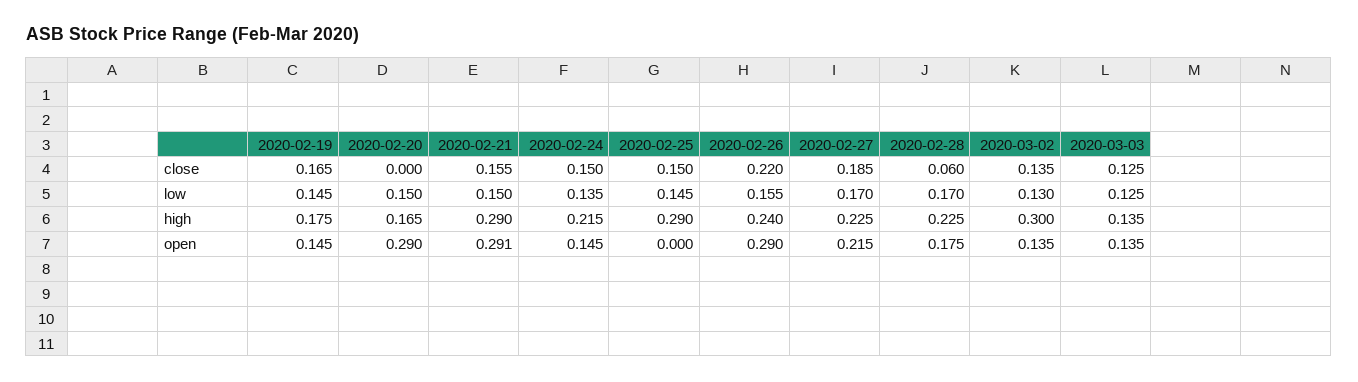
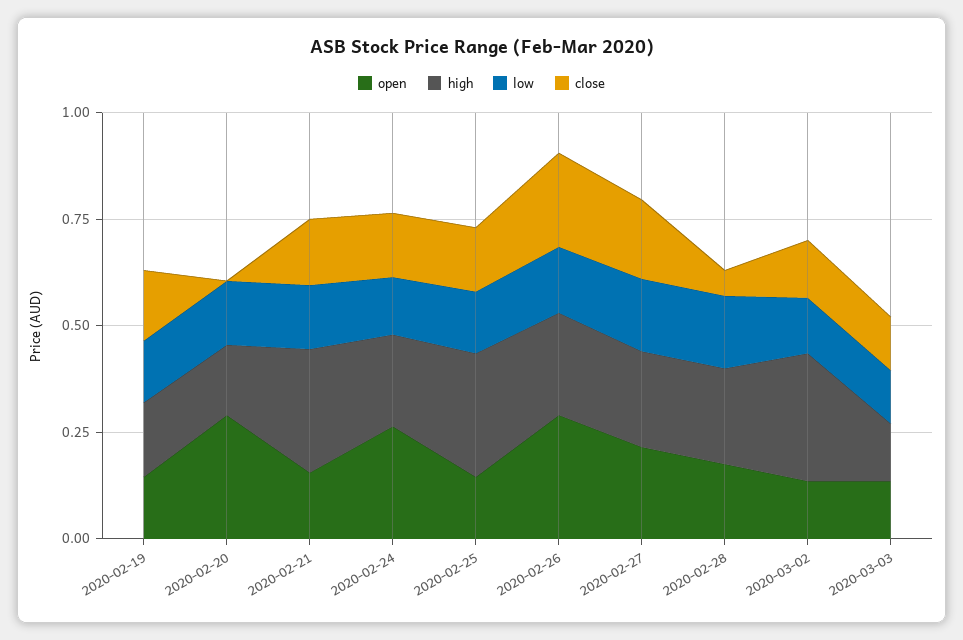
  {
    "close": {
      "2020-02-19": 0.165,
      "2020-02-20": 0,
      "2020-02-21": 0.155,
      "2020-02-24": 0.15,
      "2020-02-25": 0.15,
      "2020-02-26": 0.22,
      "2020-02-27": 0.185,
      "2020-02-28": 0.06,
      "2020-03-02": 0.135,
      "2020-03-03": 0.125
    },
    "low": {
      "2020-02-19": 0.145,
      "2020-02-20": 0.15,
      "2020-02-21": 0.15,
      "2020-02-24": 0.135,
      "2020-02-25": 0.145,
      "2020-02-26": 0.155,
      "2020-02-27": 0.17,
      "2020-02-28": 0.17,
      "2020-03-02": 0.13,
      "2020-03-03": 0.125
    },
    "high": {
      "2020-02-19": 0.175,
      "2020-02-20": 0.165,
      "2020-02-21": 0.29,
      "2020-02-24": 0.215,
      "2020-02-25": 0.29,
      "2020-02-26": 0.24,
      "2020-02-27": 0.225,
      "2020-02-28": 0.225,
      "2020-03-02": 0.3,
      "2020-03-03": 0.135
    },
    "open": {
      "2020-02-19": 0.145,
      "2020-02-20": 0.29,
-     "2020-02-21": 0.291,
+     "2020-02-21": 0.15,
-     "2020-02-24": 0.145,
+     "2020-02-24": 0.25,
-     "2020-02-25": 0,
+     "2020-02-25": 0.15,
      "2020-02-26": 0.29,
      "2020-02-27": 0.215,
      "2020-02-28": 0.175,
      "2020-03-02": 0.135,
      "2020-03-03": 0.135
    }
  }

